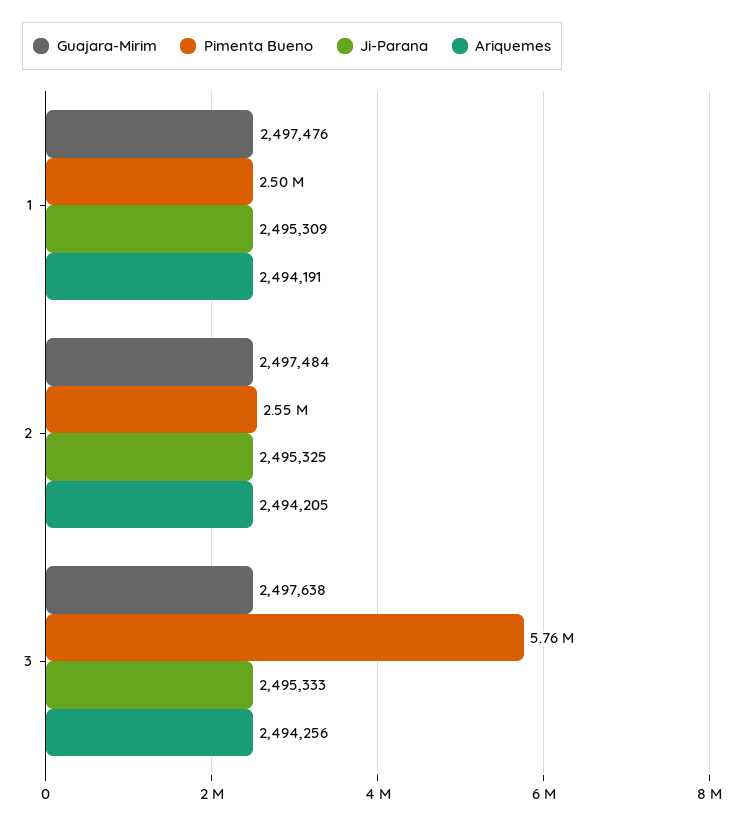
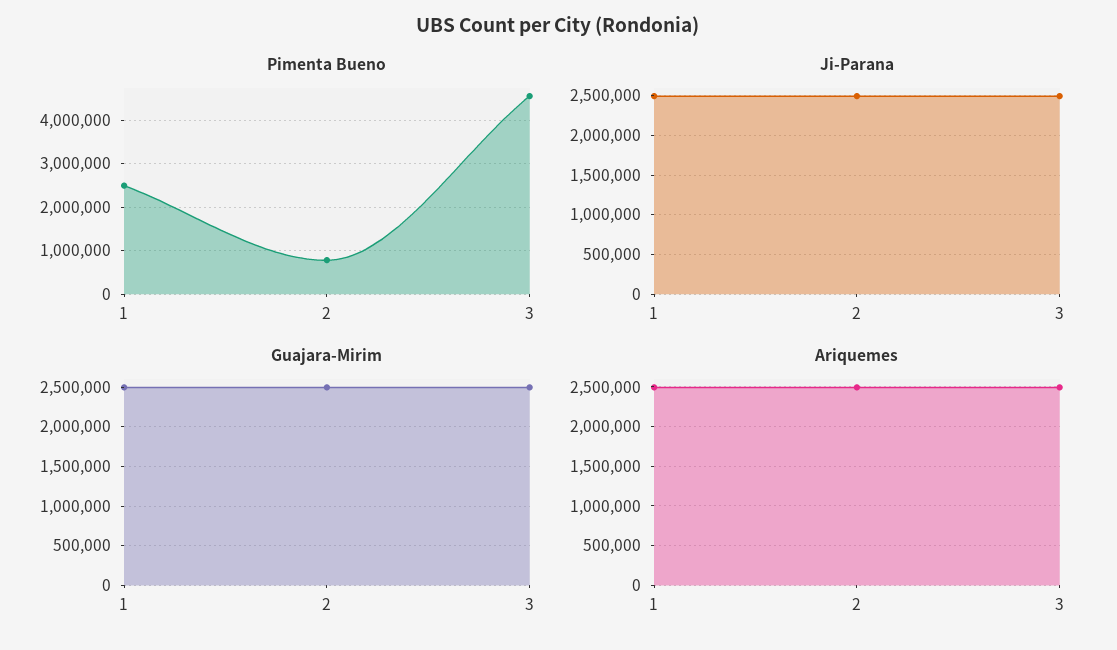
  {
    "Guajara-Mirim": {
      "1": 2497476,
      "2": 2497484,
      "3": 2497638
    },
    "Pimenta Bueno": {
      "1": 2500000,
-     "2": 2550000,
+     "2": 800000,
-     "3": 5760000
+     "3": 4600000
    },
    "Ji-Parana": {
      "1": 2495309,
      "2": 2495325,
      "3": 2495333
    },
    "Ariquemes": {
      "1": 2494191,
      "2": 2494205,
      "3": 2494256
    }
  }

